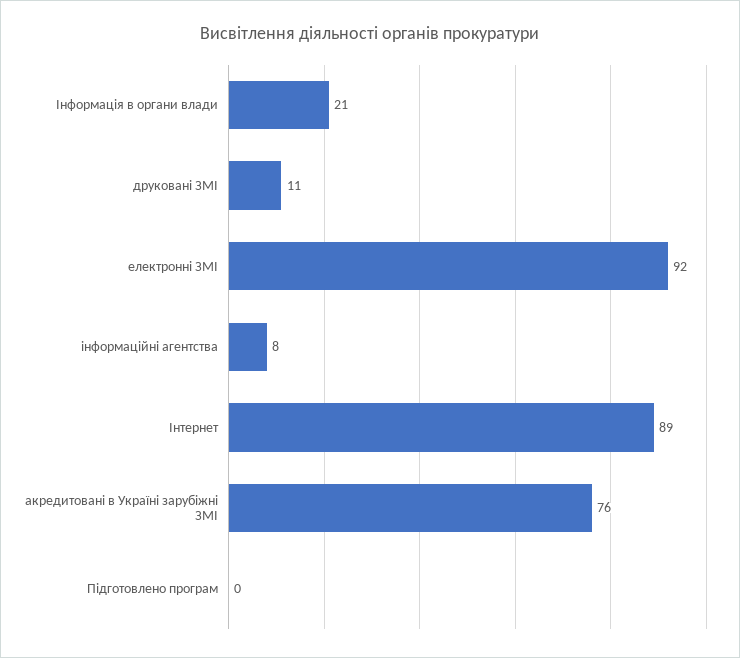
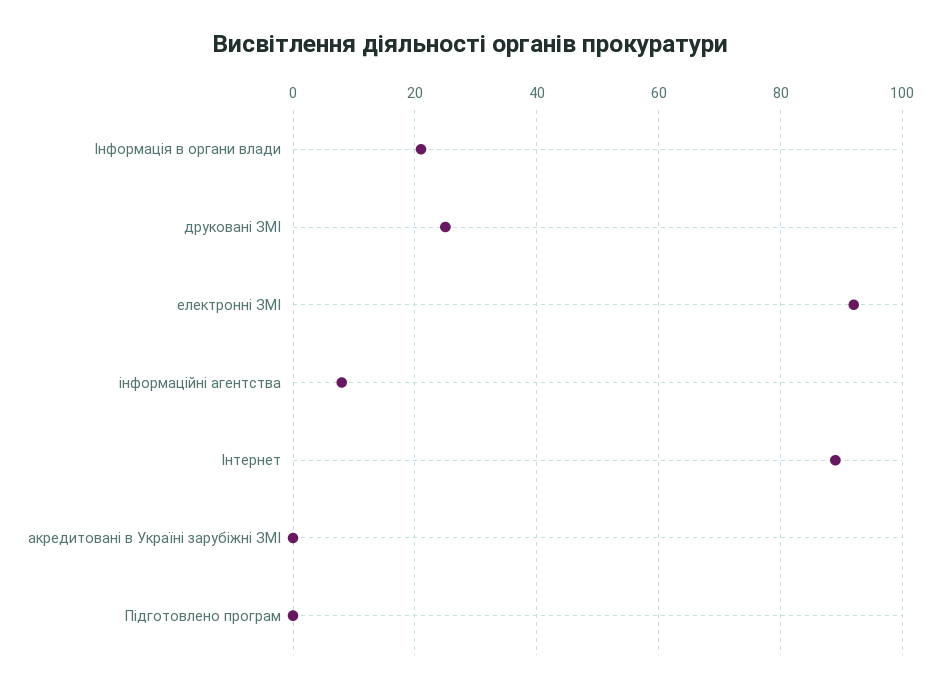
  {
    "Інформація в органи влади": 21,
-   "друковані ЗМІ": 11,
+   "друковані ЗМІ": 25,
    "електронні ЗМІ": 92,
    "інформаційні агентства": 8,
    "Інтернет": 89,
-   "акредитовані в Україні зарубіжні ЗМІ": 76,
+   "акредитовані в Україні зарубіжні ЗМІ": 0,
    "Підготовлено програм": 0
  }

